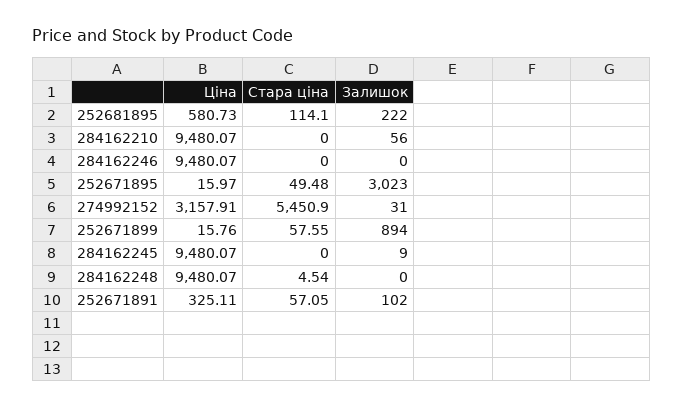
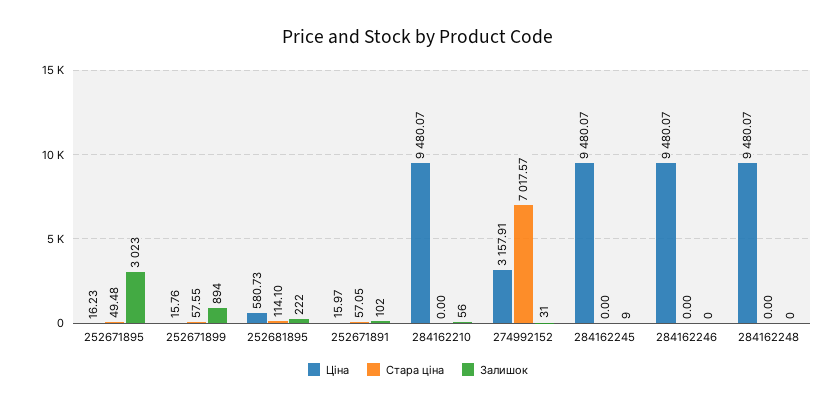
  {
    "Ціна": {
      "252681895": 580.73,
      "284162210": 9480.07,
      "284162246": 9480.07,
-     "252671895": 15.97,
+     "252671895": 16.23,
      "274992152": 3157.91,
      "252671899": 15.76,
      "284162245": 9480.07,
      "284162248": 9480.07,
-     "252671891": 325.11
+     "252671891": 15.97
    },
    "Стара ціна": {
      "252681895": 114.1,
      "284162210": 0,
      "284162246": 0,
      "252671895": 49.48,
-     "274992152": 5450.9,
+     "274992152": 7017.57,
      "252671899": 57.55,
      "284162245": 0,
-     "284162248": 4.54,
+     "284162248": 0,
      "252671891": 57.05
    },
    "Залишок": {
      "252681895": 222,
      "284162210": 56,
      "284162246": 0,
      "252671895": 3023,
      "274992152": 31,
      "252671899": 894,
      "284162245": 9,
      "284162248": 0,
      "252671891": 102
    }
  }

